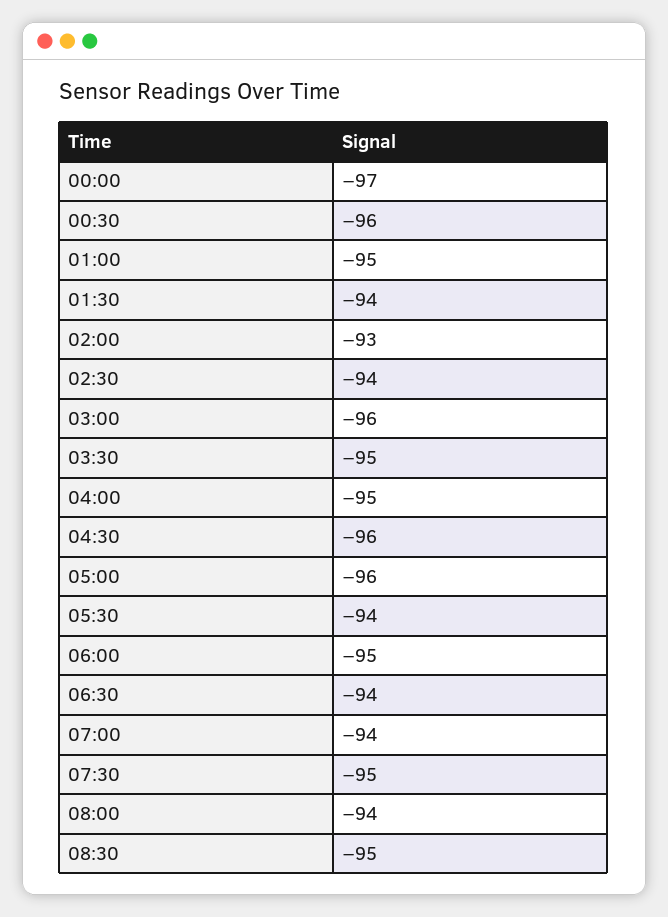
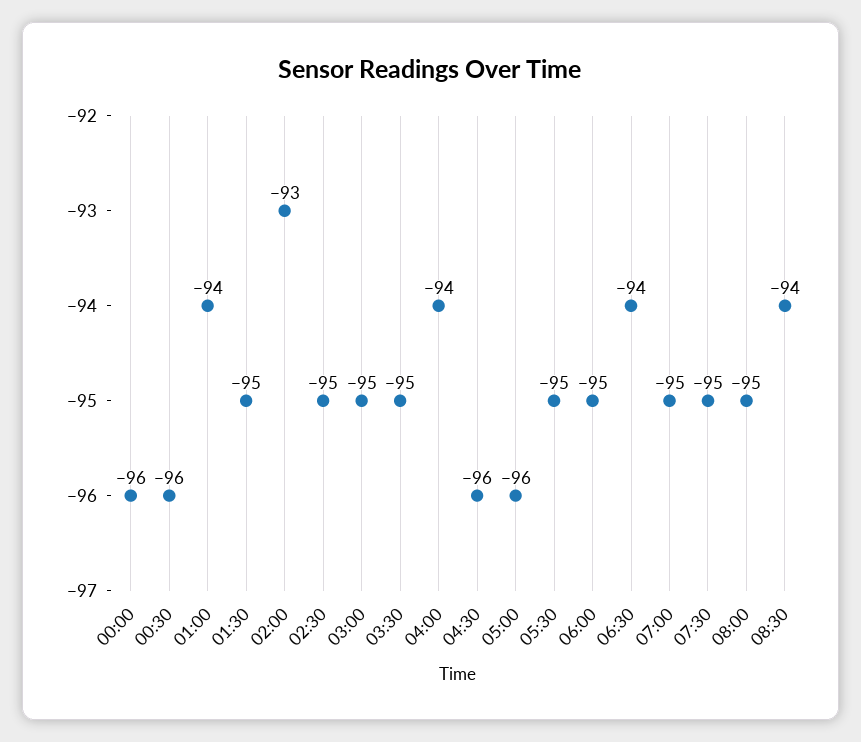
  {
-   "00:00": -97,
+   "00:00": -96,
    "00:30": -96,
-   "01:00": -95,
+   "01:00": -94,
-   "01:30": -94,
+   "01:30": -95,
    "02:00": -93,
-   "02:30": -94,
+   "02:30": -95,
-   "03:00": -96,
+   "03:00": -95,
    "03:30": -95,
-   "04:00": -95,
+   "04:00": -94,
    "04:30": -96,
    "05:00": -96,
-   "05:30": -94,
+   "05:30": -95,
    "06:00": -95,
    "06:30": -94,
-   "07:00": -94,
+   "07:00": -95,
    "07:30": -95,
-   "08:00": -94,
+   "08:00": -95,
-   "08:30": -95
+   "08:30": -94
  }

